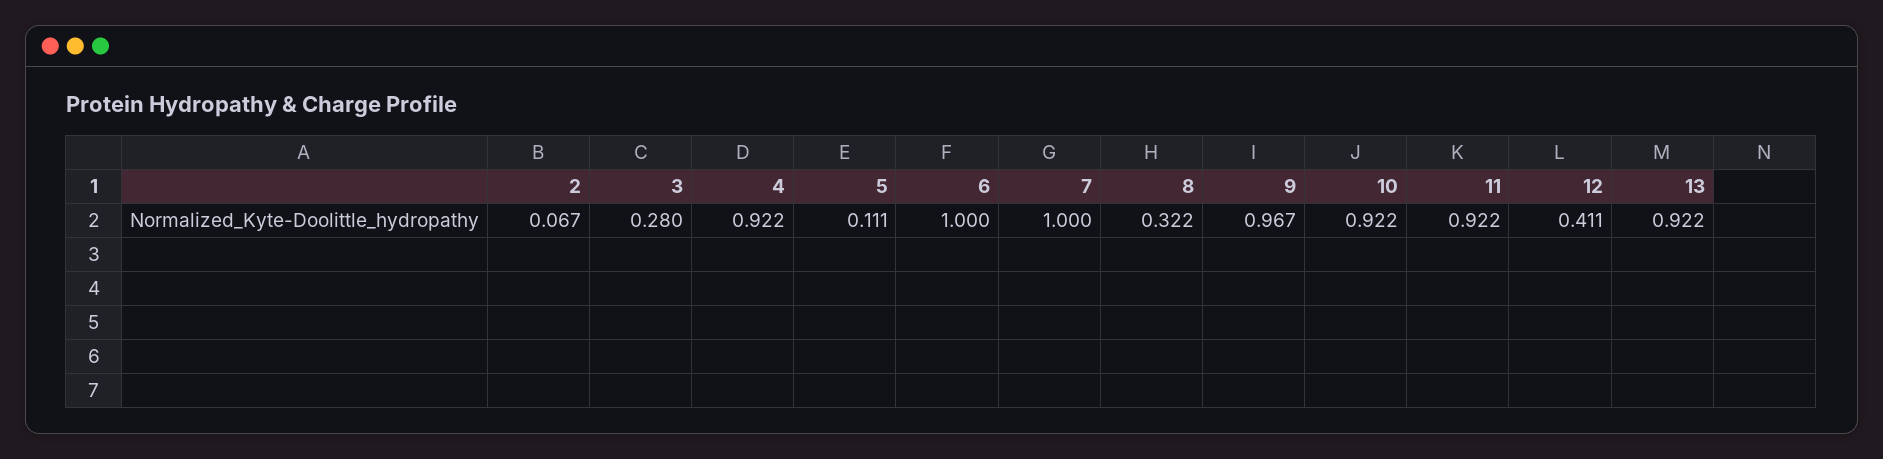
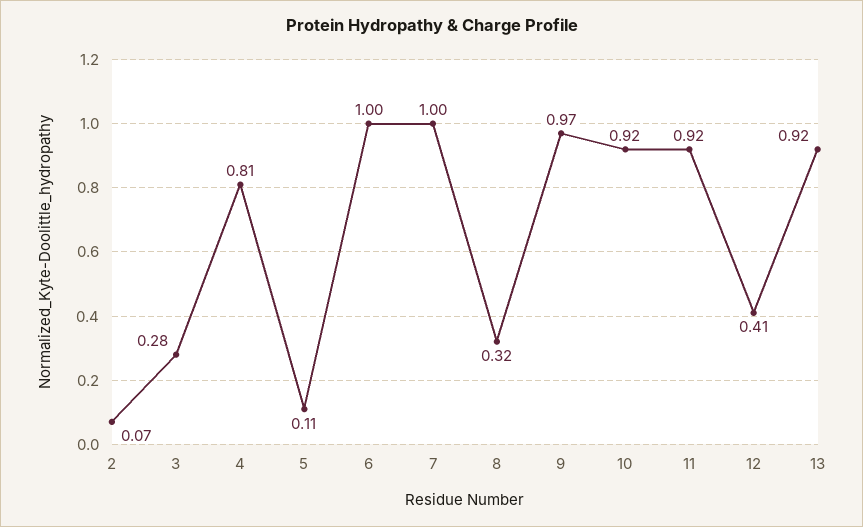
  {
    "2": 0.067,
    "3": 0.28,
-   "4": 0.922,
+   "4": 0.81,
    "5": 0.111,
    "6": 1,
    "7": 1,
    "8": 0.322,
    "9": 0.967,
    "10": 0.922,
    "11": 0.922,
    "12": 0.411,
    "13": 0.922
  }

